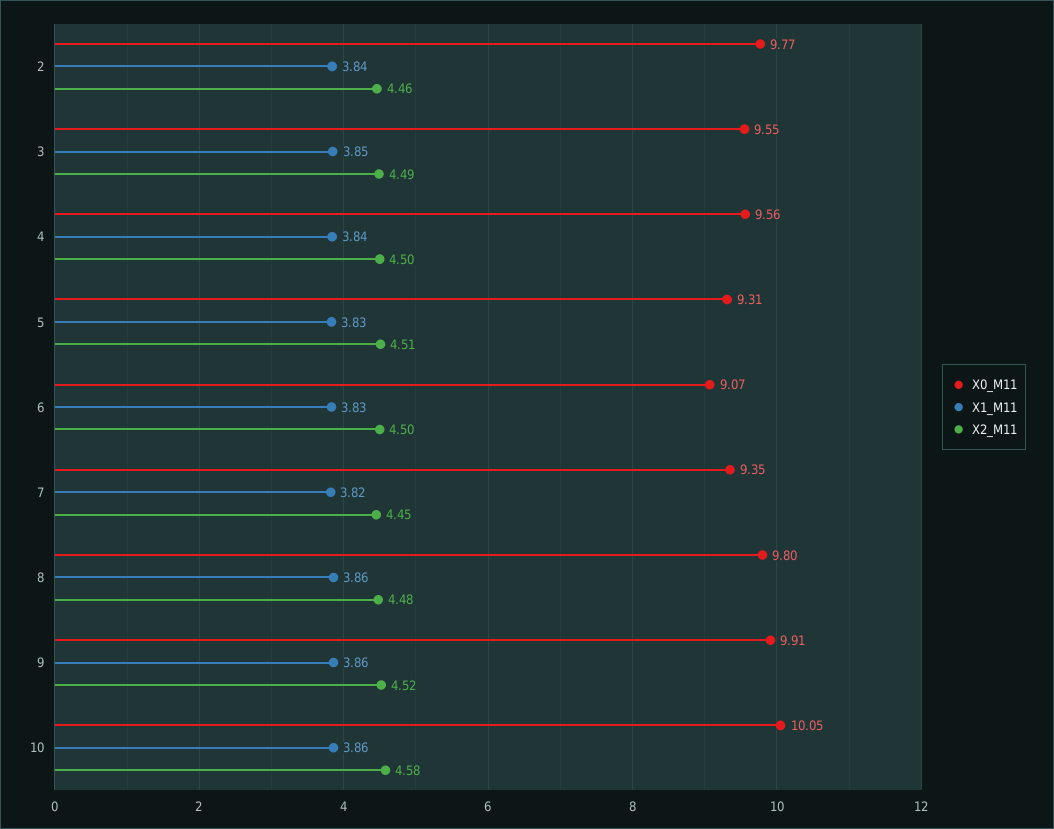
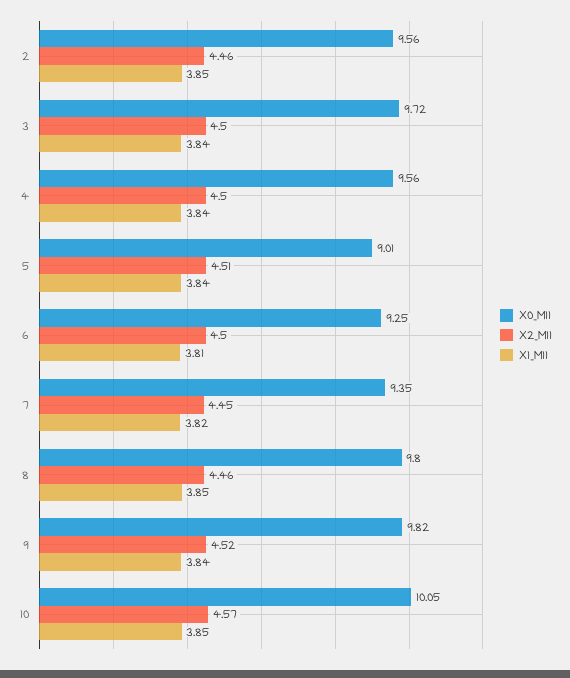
  {
    "X0_M11": {
-     "2": 9.77,
+     "2": 9.56,
-     "3": 9.55,
+     "3": 9.72,
      "4": 9.56,
-     "5": 9.31,
+     "5": 9.01,
-     "6": 9.07,
+     "6": 9.25,
      "7": 9.35,
      "8": 9.8,
-     "9": 9.91,
+     "9": 9.82,
      "10": 10.05
    },
    "X1_M11": {
-     "2": 3.84,
+     "2": 3.85,
-     "3": 3.85,
+     "3": 3.84,
      "4": 3.84,
-     "5": 3.83,
+     "5": 3.84,
-     "6": 3.83,
+     "6": 3.81,
      "7": 3.82,
-     "8": 3.86,
+     "8": 3.85,
-     "9": 3.86,
+     "9": 3.84,
-     "10": 3.86
+     "10": 3.85
    },
    "X2_M11": {
      "2": 4.46,
-     "3": 4.49,
+     "3": 4.5,
      "4": 4.5,
      "5": 4.51,
      "6": 4.5,
      "7": 4.45,
-     "8": 4.48,
+     "8": 4.46,
      "9": 4.52,
-     "10": 4.58
+     "10": 4.57
    }
  }

